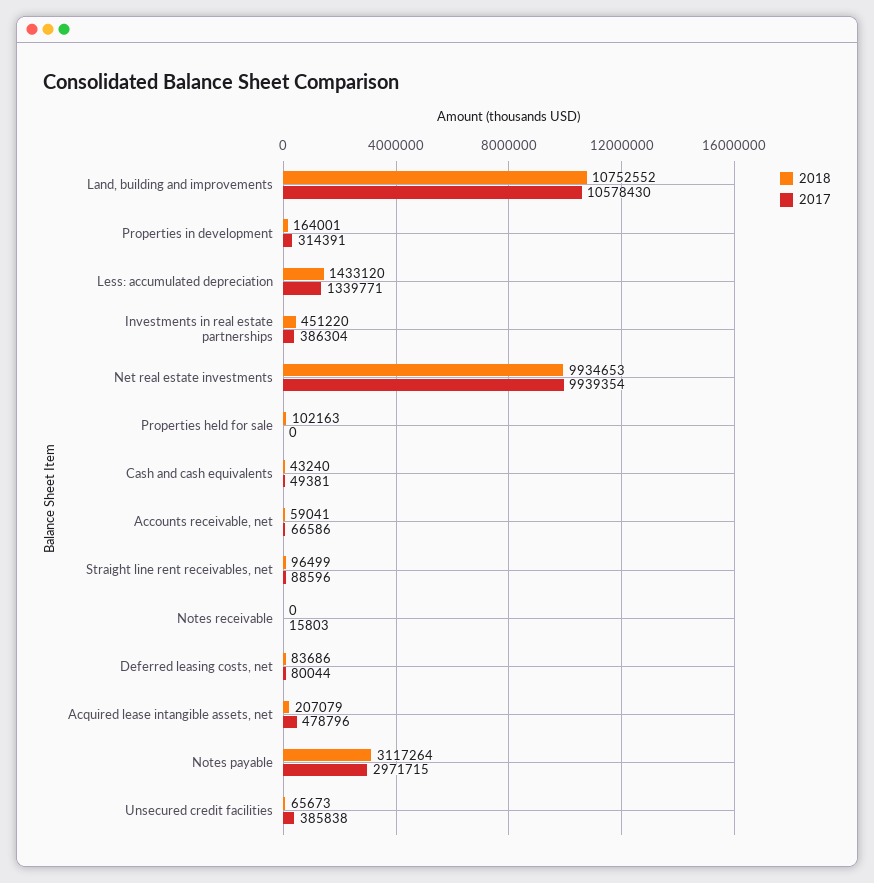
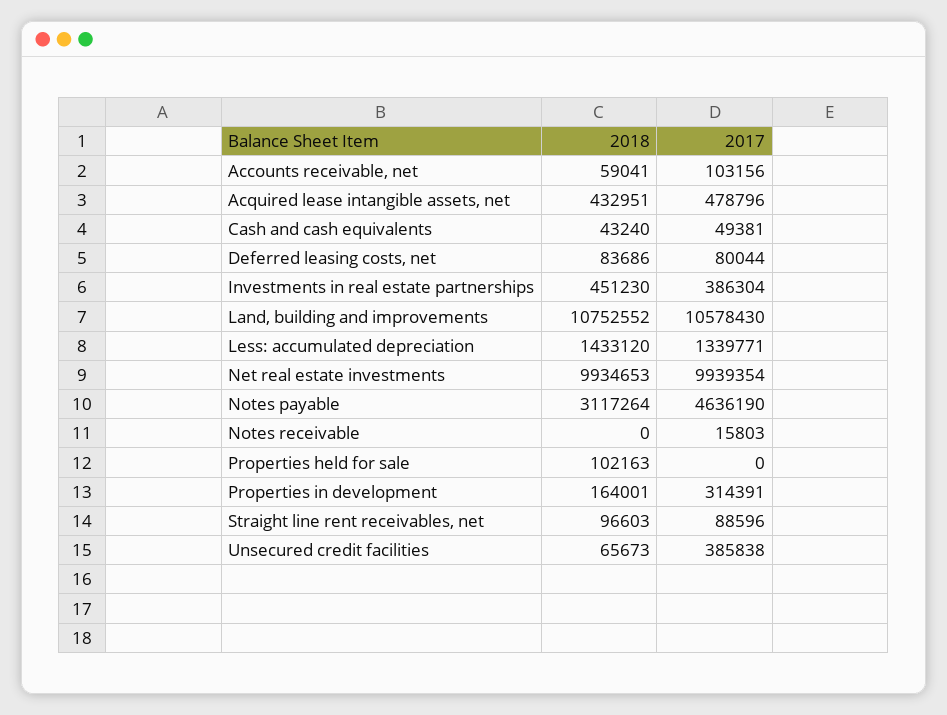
  {
    "2018": {
      "Land, building and improvements": 10752552,
      "Properties in development": 164001,
      "Less: accumulated depreciation": 1433120,
-     "Investments in real estate partnerships": 451220,
+     "Investments in real estate partnerships": 451230,
      "Net real estate investments": 9934653,
      "Properties held for sale": 102163,
      "Cash and cash equivalents": 43240,
      "Accounts receivable, net": 59041,
-     "Straight line rent receivables, net": 96499,
+     "Straight line rent receivables, net": 96603,
      "Notes receivable": 0,
      "Deferred leasing costs, net": 83686,
-     "Acquired lease intangible assets, net": 207079,
+     "Acquired lease intangible assets, net": 432951,
      "Notes payable": 3117264,
      "Unsecured credit facilities": 65673
    },
    "2017": {
      "Land, building and improvements": 10578430,
      "Properties in development": 314391,
      "Less: accumulated depreciation": 1339771,
      "Investments in real estate partnerships": 386304,
      "Net real estate investments": 9939354,
      "Properties held for sale": 0,
      "Cash and cash equivalents": 49381,
-     "Accounts receivable, net": 66586,
+     "Accounts receivable, net": 103156,
      "Straight line rent receivables, net": 88596,
      "Notes receivable": 15803,
      "Deferred leasing costs, net": 80044,
      "Acquired lease intangible assets, net": 478796,
-     "Notes payable": 2971715,
+     "Notes payable": 4636190,
      "Unsecured credit facilities": 385838
    }
  }

